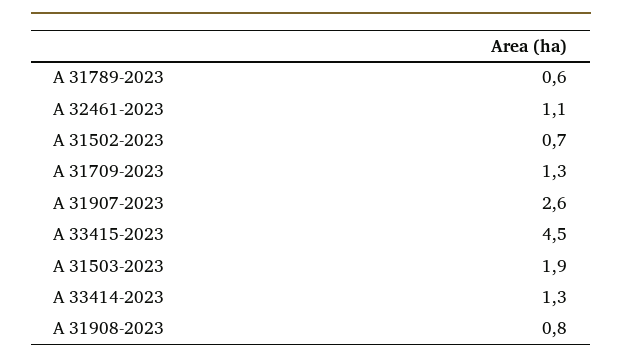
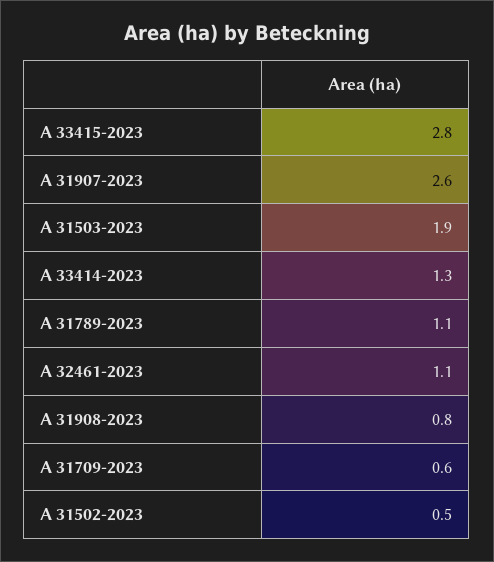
  {
-   "A 31789-2023": 0.6,
+   "A 31789-2023": 1.1,
    "A 32461-2023": 1.1,
-   "A 31502-2023": 0.7,
+   "A 31502-2023": 0.5,
-   "A 31709-2023": 1.3,
+   "A 31709-2023": 0.6,
    "A 31907-2023": 2.6,
-   "A 33415-2023": 4.5,
+   "A 33415-2023": 2.8,
    "A 31503-2023": 1.9,
    "A 33414-2023": 1.3,
    "A 31908-2023": 0.8
  }

